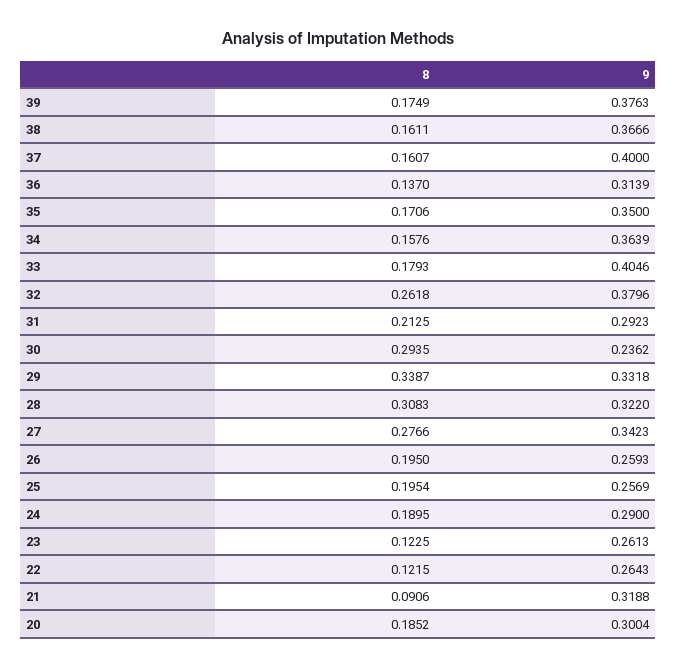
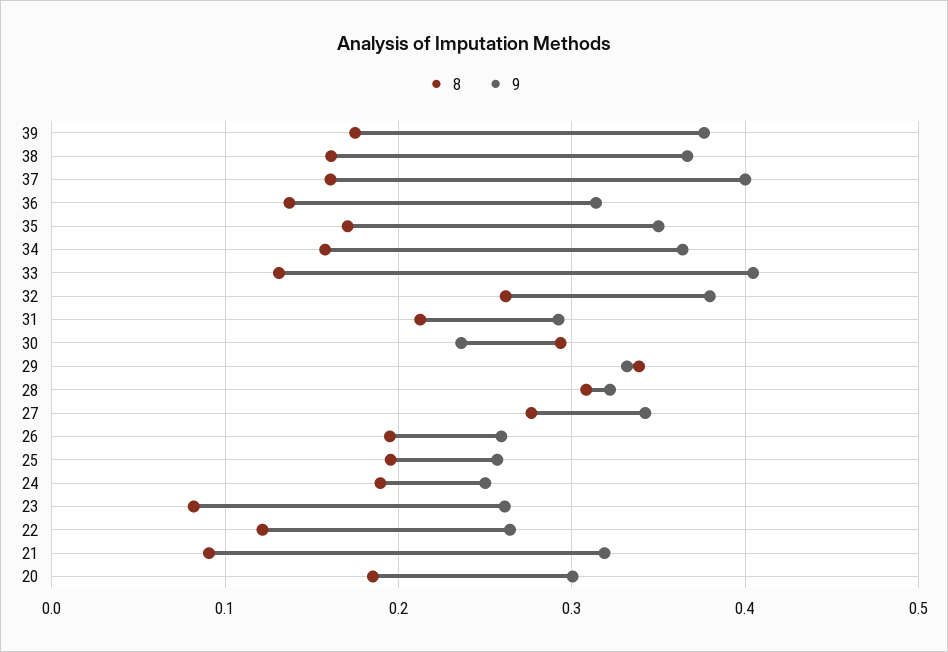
  {
    "8": {
      "39": 0.1749,
      "38": 0.1611,
      "37": 0.1607,
      "36": 0.137,
      "35": 0.1706,
      "34": 0.1576,
-     "33": 0.1793,
+     "33": 0.13,
      "32": 0.2618,
      "31": 0.2125,
      "30": 0.2935,
      "29": 0.3387,
      "28": 0.3083,
      "27": 0.2766,
      "26": 0.195,
      "25": 0.1954,
      "24": 0.1895,
-     "23": 0.1225,
+     "23": 0.08,
      "22": 0.1215,
      "21": 0.0906,
      "20": 0.1852
    },
    "9": {
      "39": 0.3763,
      "38": 0.3666,
      "37": 0.4,
      "36": 0.3139,
      "35": 0.35,
      "34": 0.3639,
      "33": 0.4046,
      "32": 0.3796,
      "31": 0.2923,
      "30": 0.2362,
      "29": 0.3318,
      "28": 0.322,
      "27": 0.3423,
      "26": 0.2593,
      "25": 0.2569,
-     "24": 0.29,
+     "24": 0.25,
      "23": 0.2613,
      "22": 0.2643,
      "21": 0.3188,
      "20": 0.3004
    }
  }

